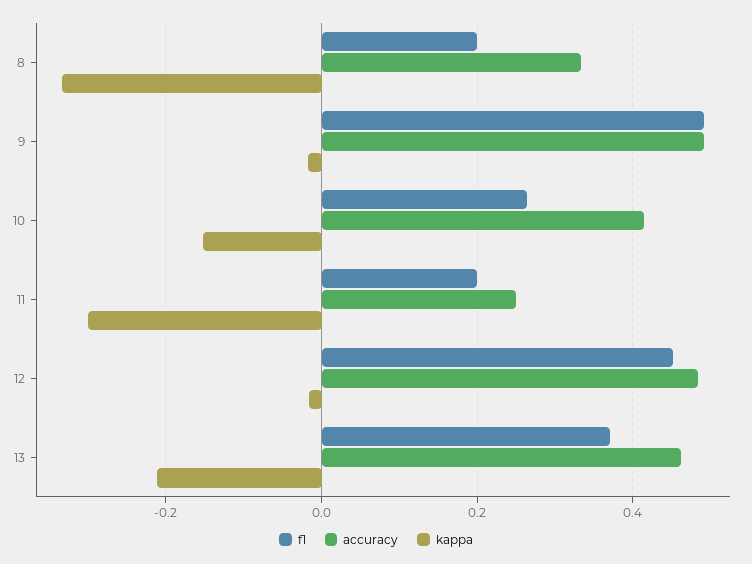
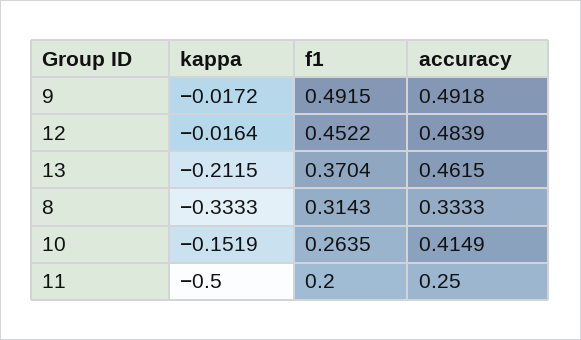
  {
    "f1": {
-     "8": 0.2,
+     "8": 0.3143,
      "9": 0.4915,
      "10": 0.2635,
      "11": 0.2,
      "12": 0.4522,
      "13": 0.3704
    },
    "accuracy": {
      "8": 0.3333,
      "9": 0.4918,
      "10": 0.4149,
      "11": 0.25,
      "12": 0.4839,
      "13": 0.4615
    },
    "kappa": {
      "8": -0.3333,
      "9": -0.0172,
      "10": -0.1519,
-     "11": -0.3,
+     "11": -0.5,
      "12": -0.0164,
      "13": -0.2115
    }
  }

